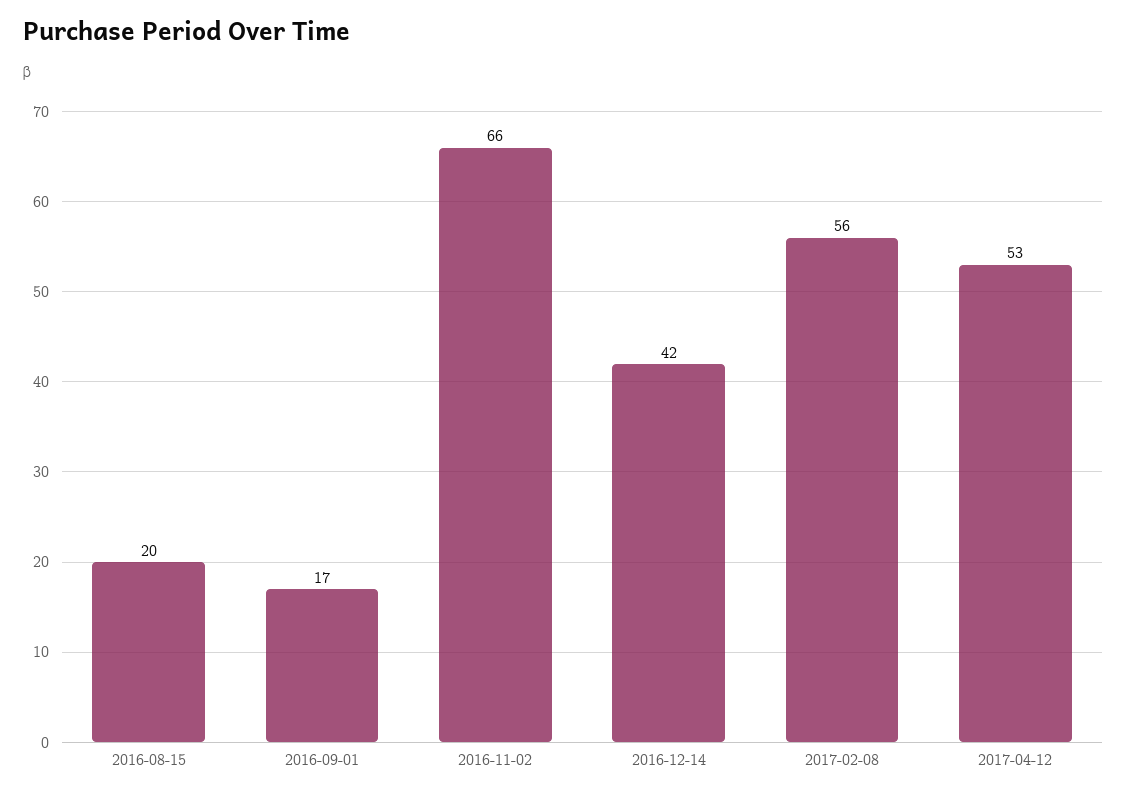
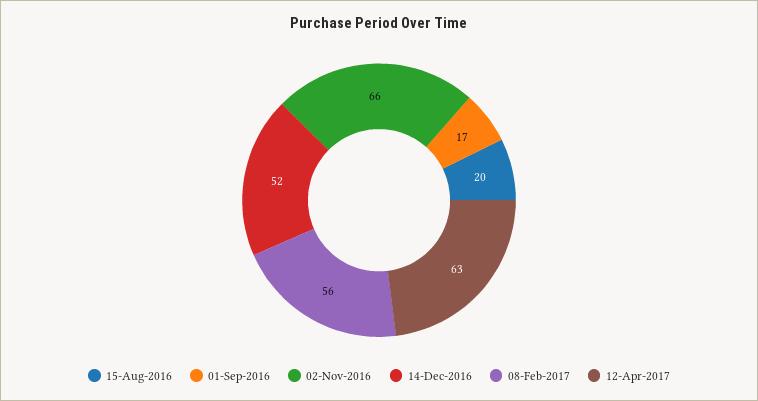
  {
    "2016-08-15": 20,
    "2016-09-01": 17,
    "2016-11-02": 66,
-   "2016-12-14": 42,
+   "2016-12-14": 52,
    "2017-02-08": 56,
-   "2017-04-12": 53
+   "2017-04-12": 63
  }

